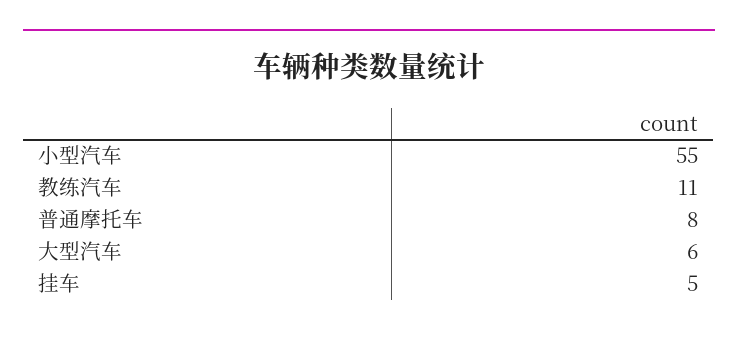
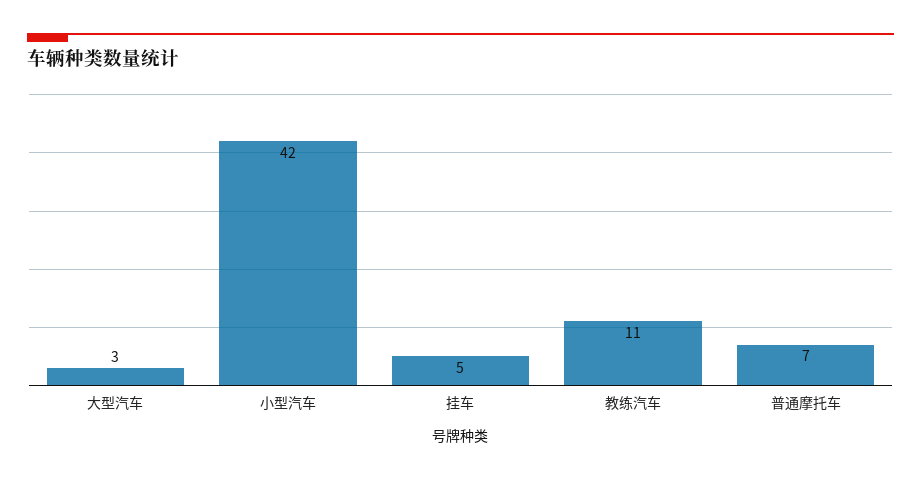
  {
-   "小型汽车": 55,
+   "小型汽车": 42,
    "教练汽车": 11,
-   "普通摩托车": 8,
+   "普通摩托车": 7,
-   "大型汽车": 6,
+   "大型汽车": 3,
    "挂车": 5
  }

